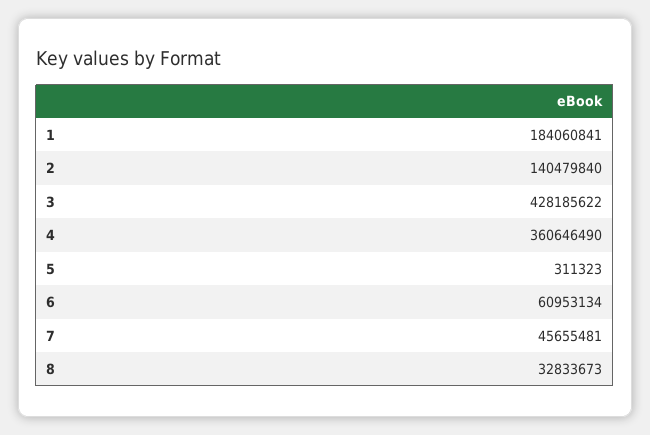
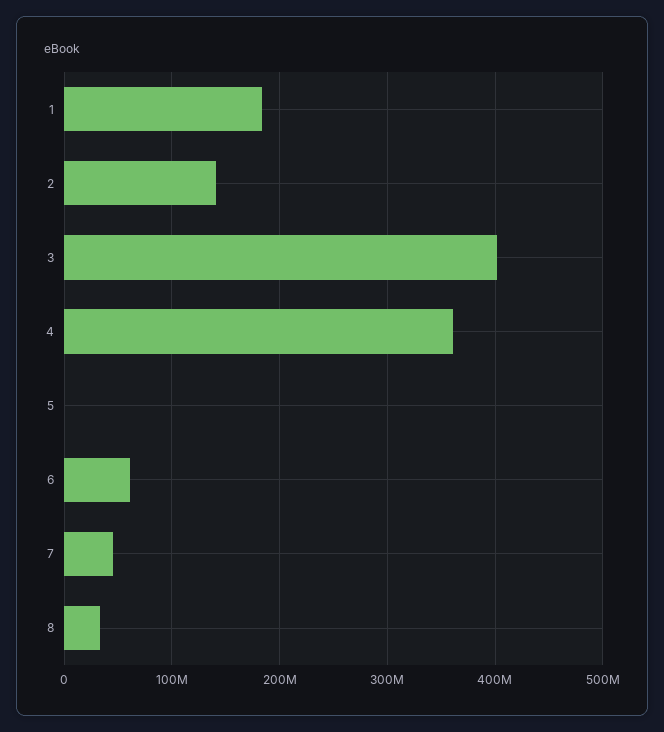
  {
    "1": 184060841,
    "2": 140479840,
-   "3": 428185622,
+   "3": 400000000,
    "4": 360646490,
    "5": 311323,
    "6": 60953134,
    "7": 45655481,
    "8": 32833673
  }

